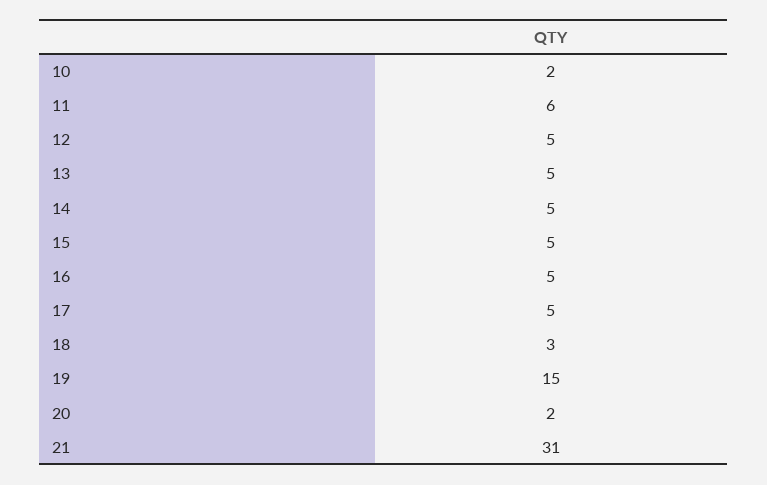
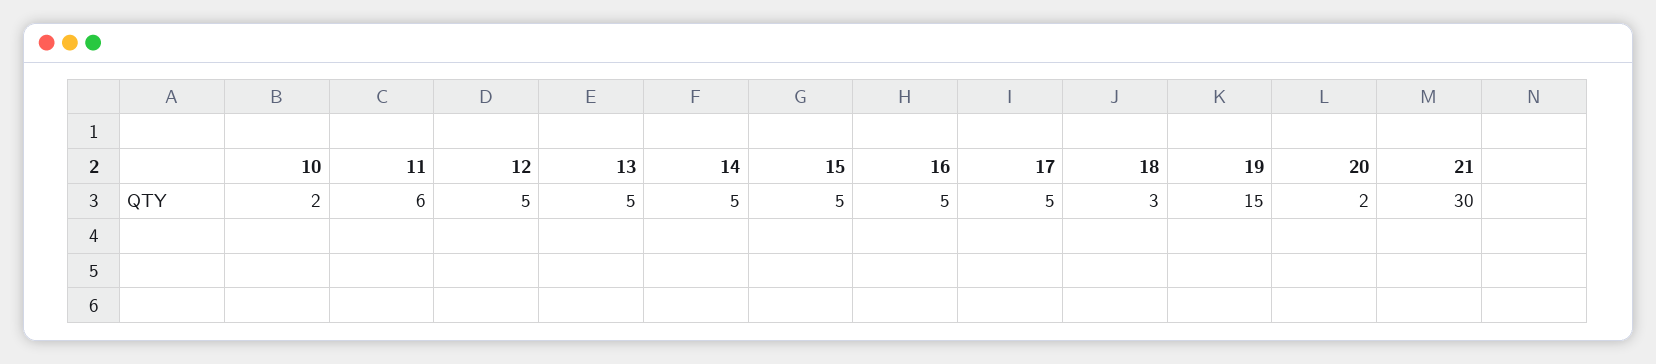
  {
    "10": 2,
    "11": 6,
    "12": 5,
    "13": 5,
    "14": 5,
    "15": 5,
    "16": 5,
    "17": 5,
    "18": 3,
    "19": 15,
    "20": 2,
-   "21": 31
+   "21": 30
  }

